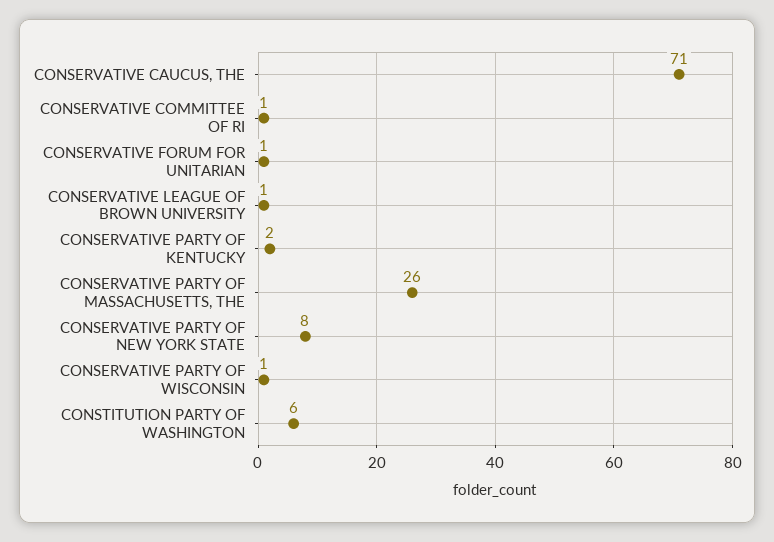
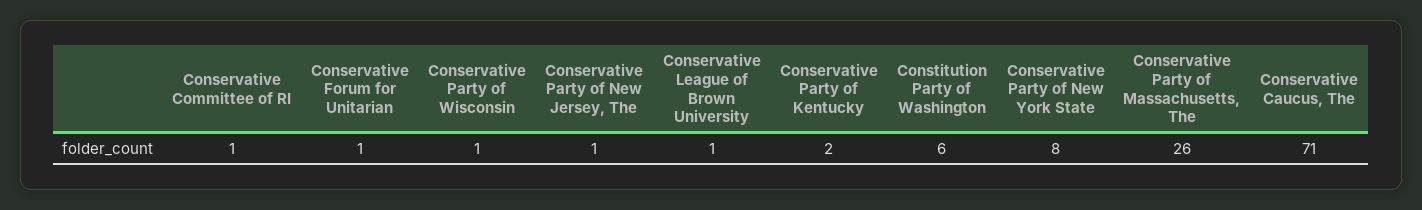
  {
    "CONSERVATIVE CAUCUS, THE": 71,
    "CONSERVATIVE COMMITTEE OF RI": 1,
    "CONSERVATIVE FORUM FOR UNITARIAN": 1,
    "CONSERVATIVE LEAGUE OF BROWN UNIVERSITY": 1,
    "CONSERVATIVE PARTY OF KENTUCKY": 2,
    "CONSERVATIVE PARTY OF MASSACHUSETTS, THE": 26,
    "CONSERVATIVE PARTY OF NEW YORK STATE": 8,
    "CONSERVATIVE PARTY OF WISCONSIN": 1,
-   "CONSTITUTION PARTY OF WASHINGTON": 6
+   "CONSTITUTION PARTY OF WASHINGTON": 6,
+   "Conservative Party of New Jersey, The": 1
  }

